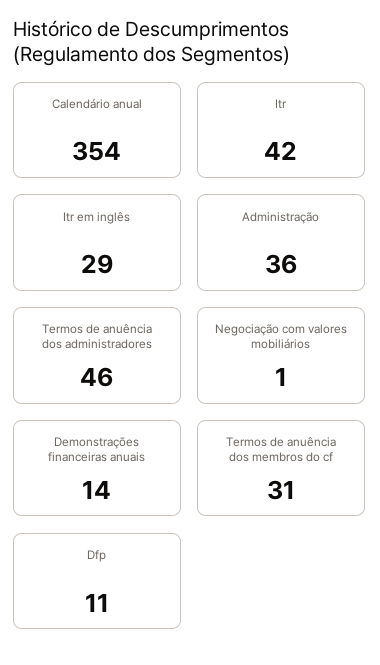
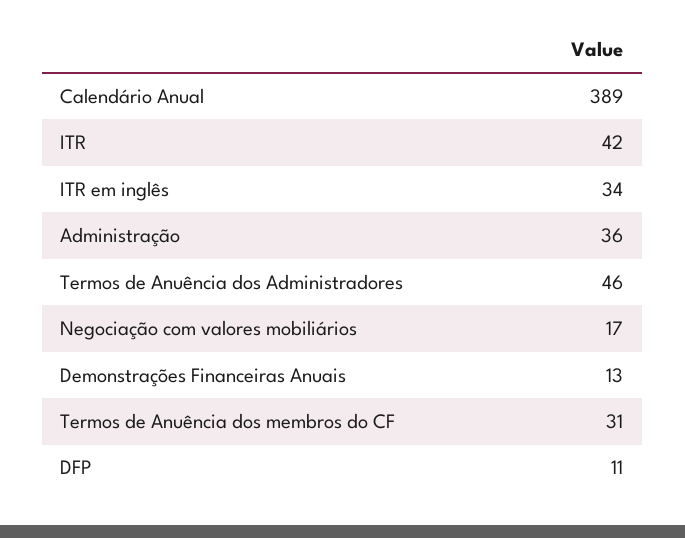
  {
-   "Calendário anual": 354,
+   "Calendário anual": 389,
    "Itr": 42,
-   "Itr em inglês": 29,
+   "Itr em inglês": 34,
    "Administração": 36,
    "Termos de anuência dos administradores": 46,
-   "Negociação com valores mobiliários": 1,
+   "Negociação com valores mobiliários": 17,
-   "Demonstrações financeiras anuais": 14,
+   "Demonstrações financeiras anuais": 13,
    "Termos de anuência dos membros do cf": 31,
    "Dfp": 11
  }

